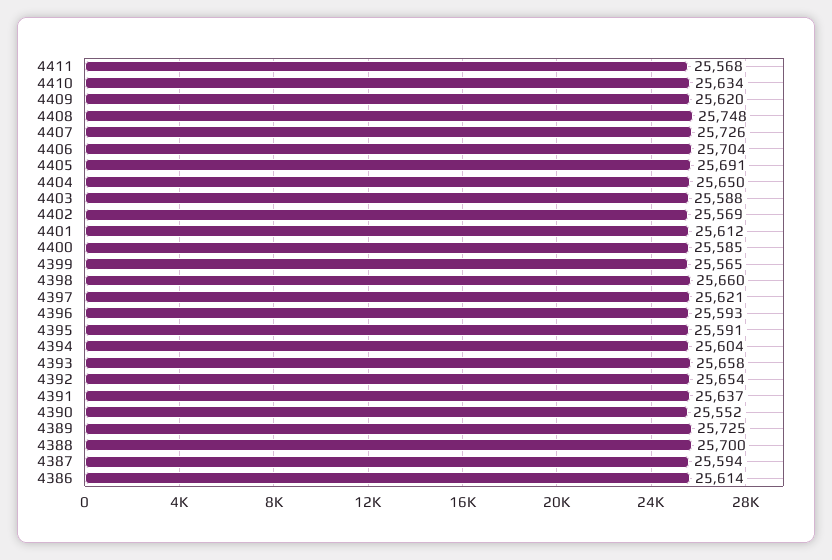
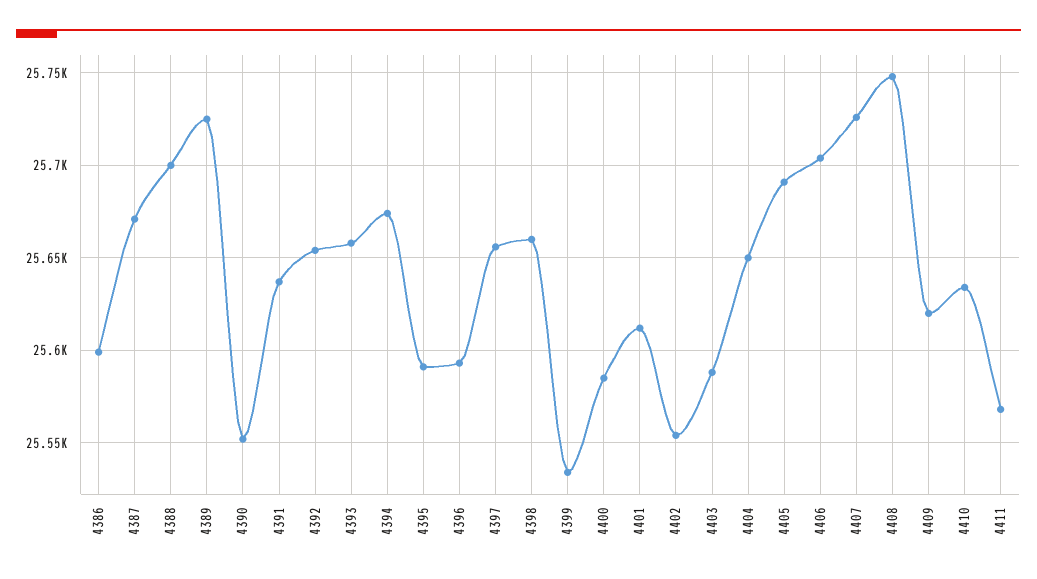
  {
    "4411": 25568,
    "4410": 25634,
    "4409": 25620,
    "4408": 25748,
    "4407": 25726,
    "4406": 25704,
    "4405": 25691,
    "4404": 25650,
    "4403": 25588,
-   "4402": 25569,
+   "4402": 25555,
    "4401": 25612,
    "4400": 25585,
-   "4399": 25565,
+   "4399": 25535,
    "4398": 25660,
-   "4397": 25621,
+   "4397": 25655,
    "4396": 25593,
    "4395": 25591,
-   "4394": 25604,
+   "4394": 25675,
    "4393": 25658,
    "4392": 25654,
    "4391": 25637,
    "4390": 25552,
    "4389": 25725,
    "4388": 25700,
-   "4387": 25594,
+   "4387": 25670,
-   "4386": 25614
+   "4386": 25600
  }

